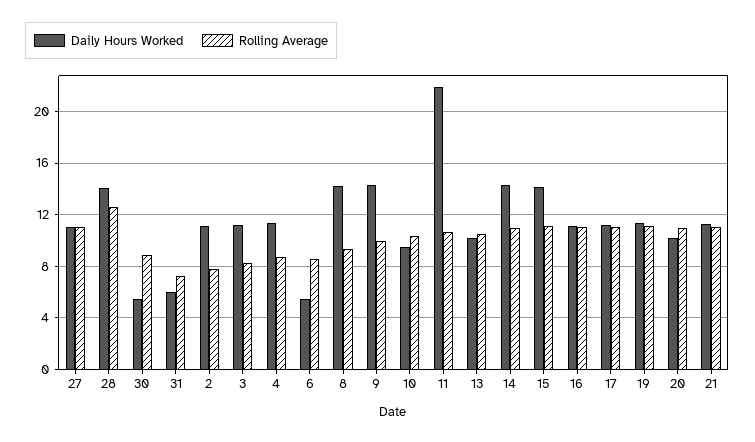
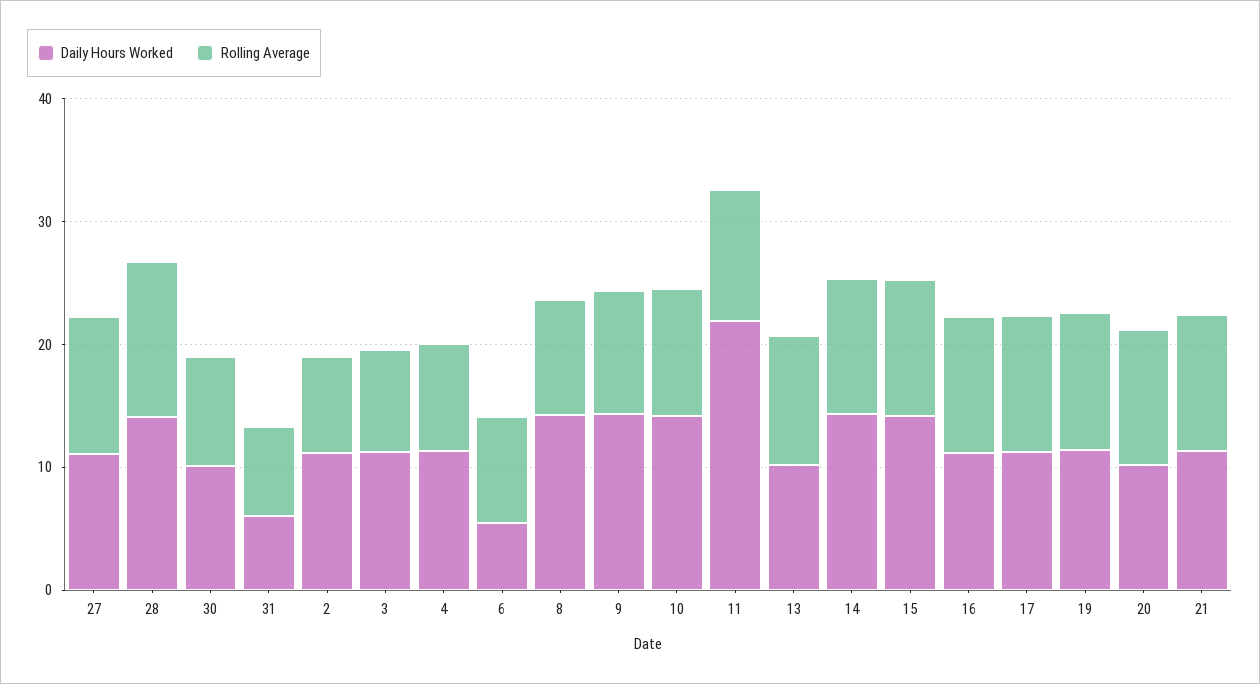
  {
    "Daily Hours Worked": {
      "27": 11,
      "28": 14,
-     "30": 5.5,
+     "30": 10,
      "31": 6,
      "2": 11,
      "3": 11,
      "4": 11.5,
      "6": 5.5,
      "8": 14,
      "9": 14.5,
-     "10": 9.5,
+     "10": 14,
      "11": 22,
      "13": 10,
      "14": 14.5,
      "15": 14,
      "16": 11,
      "17": 11,
      "19": 11.5,
      "20": 10,
      "21": 11.5
    },
    "Rolling Average": {
      "27": 11,
      "28": 12.5,
      "30": 9,
      "31": 7.5,
      "2": 8,
      "3": 8.5,
      "4": 8.5,
      "6": 8.5,
      "8": 9.5,
      "9": 10,
      "10": 10.5,
      "11": 10.5,
      "13": 10.5,
      "14": 11,
      "15": 11,
      "16": 11,
      "17": 11,
      "19": 11,
      "20": 11,
      "21": 11
    }
  }

